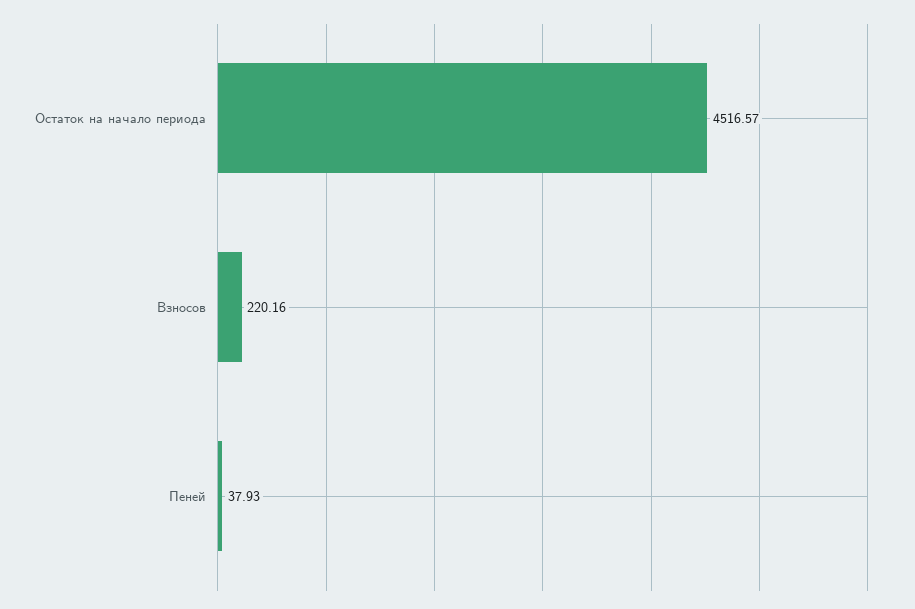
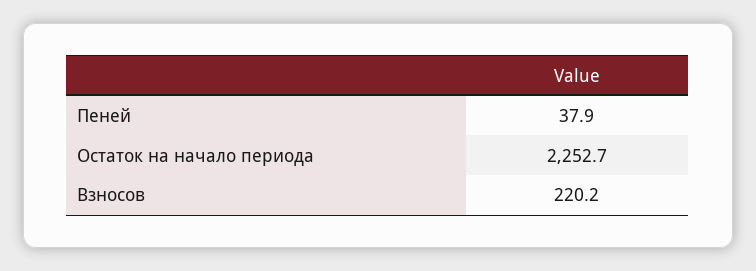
  {
-   "Остаток на начало периода": 4516.57,
+   "Остаток на начало периода": 2252.7,
    "Взносов": 220.16,
    "Пеней": 37.93
  }

